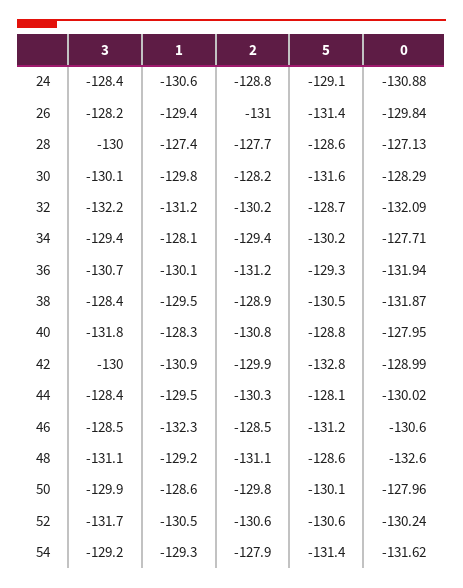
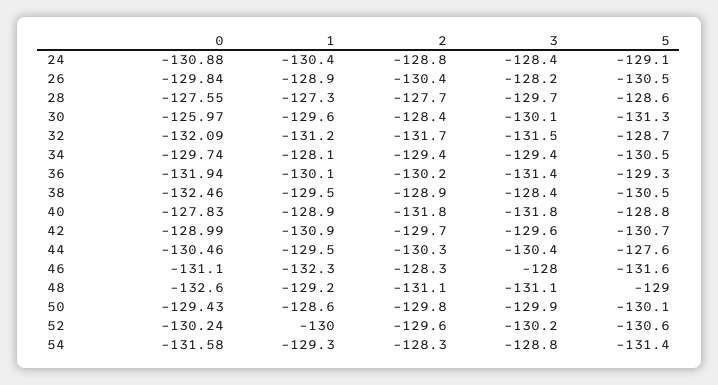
  {
    "3": {
      "24": -128.4,
      "26": -128.2,
-     "28": -130,
+     "28": -129.7,
      "30": -130.1,
-     "32": -132.2,
+     "32": -131.5,
      "34": -129.4,
-     "36": -130.7,
+     "36": -131.4,
      "38": -128.4,
      "40": -131.8,
-     "42": -130,
+     "42": -129.6,
-     "44": -128.4,
+     "44": -130.4,
-     "46": -128.5,
+     "46": -128,
      "48": -131.1,
      "50": -129.9,
-     "52": -131.7,
+     "52": -130.2,
-     "54": -129.2
+     "54": -128.8
    },
    "1": {
-     "24": -130.6,
+     "24": -130.4,
-     "26": -129.4,
+     "26": -128.9,
-     "28": -127.4,
+     "28": -127.3,
-     "30": -129.8,
+     "30": -129.6,
      "32": -131.2,
      "34": -128.1,
      "36": -130.1,
      "38": -129.5,
-     "40": -128.3,
+     "40": -128.9,
      "42": -130.9,
      "44": -129.5,
      "46": -132.3,
      "48": -129.2,
      "50": -128.6,
-     "52": -130.5,
+     "52": -130,
      "54": -129.3
    },
    "2": {
      "24": -128.8,
-     "26": -131,
+     "26": -130.4,
      "28": -127.7,
-     "30": -128.2,
+     "30": -128.4,
-     "32": -130.2,
+     "32": -131.7,
      "34": -129.4,
-     "36": -131.2,
+     "36": -130.2,
      "38": -128.9,
-     "40": -130.8,
+     "40": -131.8,
-     "42": -129.9,
+     "42": -129.7,
      "44": -130.3,
-     "46": -128.5,
+     "46": -128.3,
      "48": -131.1,
      "50": -129.8,
-     "52": -130.6,
+     "52": -129.6,
-     "54": -127.9
+     "54": -128.3
    },
    "5": {
      "24": -129.1,
-     "26": -131.4,
+     "26": -130.5,
      "28": -128.6,
-     "30": -131.6,
+     "30": -131.3,
      "32": -128.7,
-     "34": -130.2,
+     "34": -130.5,
      "36": -129.3,
      "38": -130.5,
      "40": -128.8,
-     "42": -132.8,
+     "42": -130.7,
-     "44": -128.1,
+     "44": -127.6,
-     "46": -131.2,
+     "46": -131.6,
-     "48": -128.6,
+     "48": -129,
      "50": -130.1,
      "52": -130.6,
      "54": -131.4
    },
    "0": {
      "24": -130.88,
      "26": -129.84,
-     "28": -127.13,
+     "28": -127.55,
-     "30": -128.29,
+     "30": -125.97,
      "32": -132.09,
-     "34": -127.71,
+     "34": -129.74,
      "36": -131.94,
-     "38": -131.87,
+     "38": -132.46,
-     "40": -127.95,
+     "40": -127.83,
      "42": -128.99,
-     "44": -130.02,
+     "44": -130.46,
-     "46": -130.6,
+     "46": -131.1,
      "48": -132.6,
-     "50": -127.96,
+     "50": -129.43,
      "52": -130.24,
-     "54": -131.62
+     "54": -131.58
    }
  }

